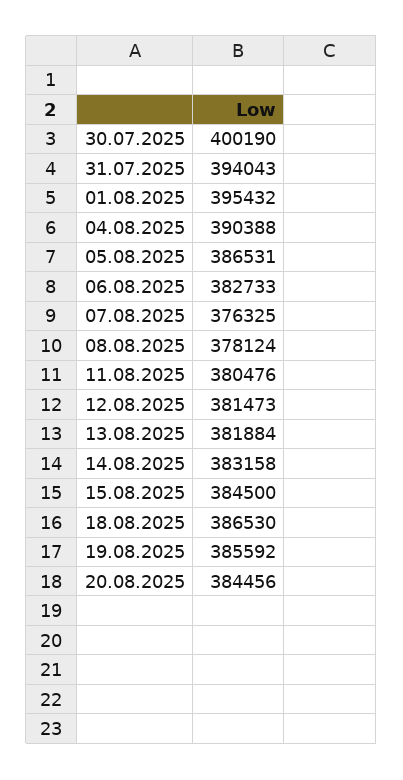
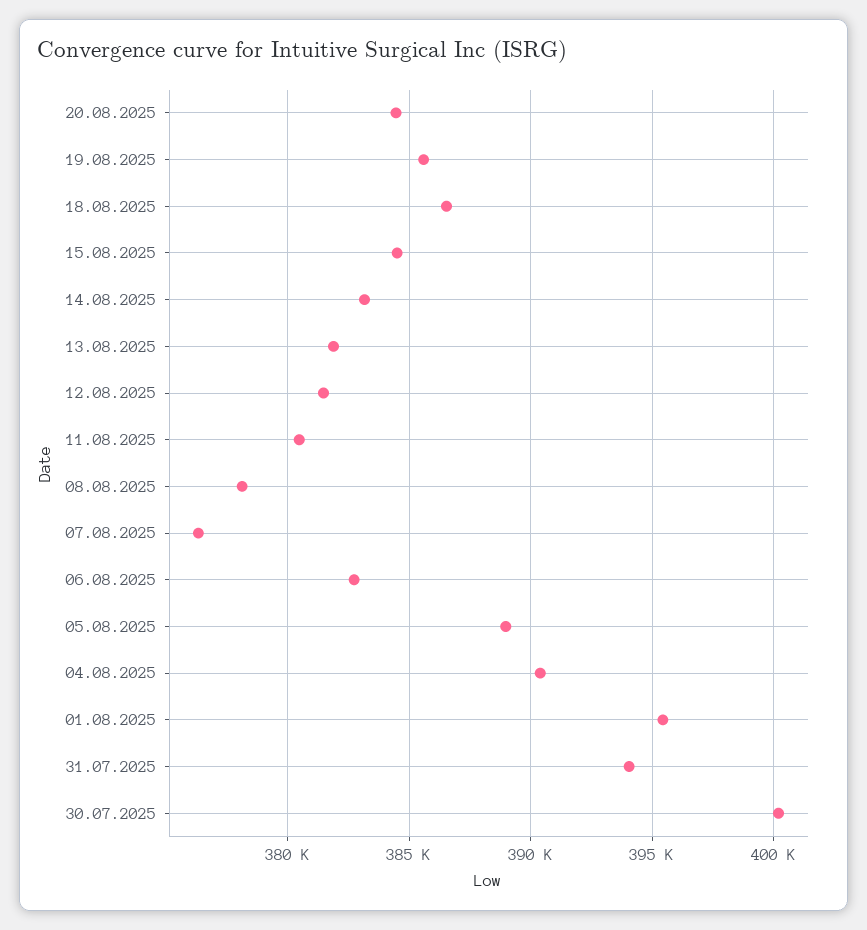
  {
    "30.07.2025": 400190,
    "31.07.2025": 394043,
    "01.08.2025": 395432,
    "04.08.2025": 390388,
-   "05.08.2025": 386531,
+   "05.08.2025": 389000,
    "06.08.2025": 382733,
    "07.08.2025": 376325,
    "08.08.2025": 378124,
    "11.08.2025": 380476,
    "12.08.2025": 381473,
    "13.08.2025": 381884,
    "14.08.2025": 383158,
    "15.08.2025": 384500,
    "18.08.2025": 386530,
    "19.08.2025": 385592,
    "20.08.2025": 384456
  }

